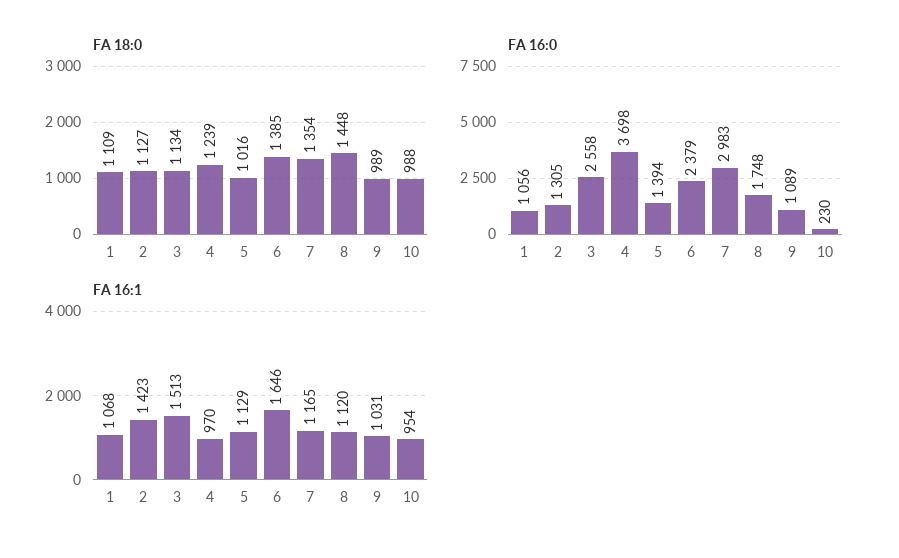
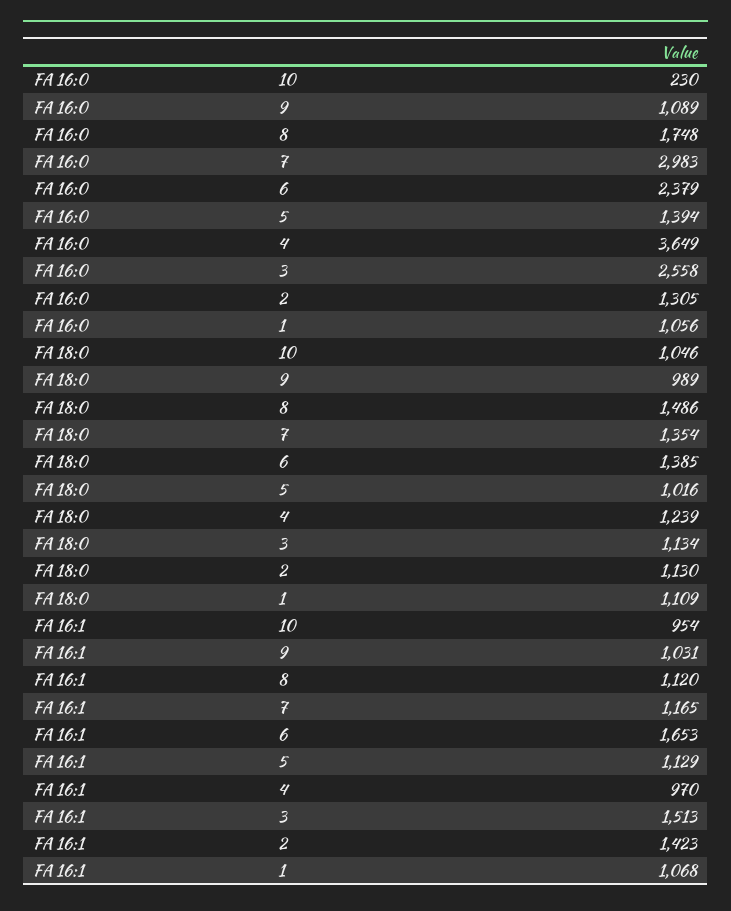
  {
    "FA 18:0": {
      "1": 1109,
-     "2": 1127,
+     "2": 1130,
      "3": 1134,
      "4": 1239,
      "5": 1016,
      "6": 1385,
      "7": 1354,
-     "8": 1448,
+     "8": 1486,
      "9": 989,
-     "10": 988
+     "10": 1046
    },
    "FA 16:0": {
      "1": 1056,
      "2": 1305,
      "3": 2558,
-     "4": 3698,
+     "4": 3649,
      "5": 1394,
      "6": 2379,
      "7": 2983,
      "8": 1748,
      "9": 1089,
      "10": 230
    },
    "FA 16:1": {
      "1": 1068,
      "2": 1423,
      "3": 1513,
      "4": 970,
      "5": 1129,
-     "6": 1646,
+     "6": 1653,
      "7": 1165,
      "8": 1120,
      "9": 1031,
      "10": 954
    }
  }

